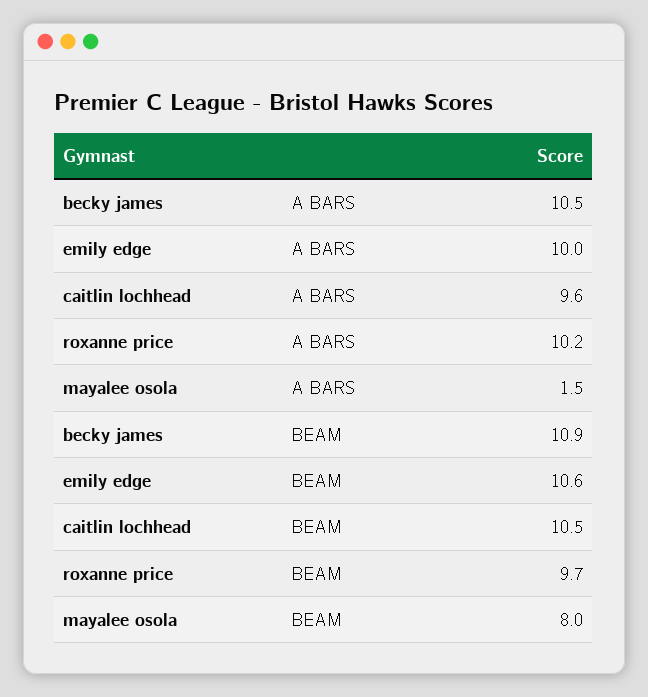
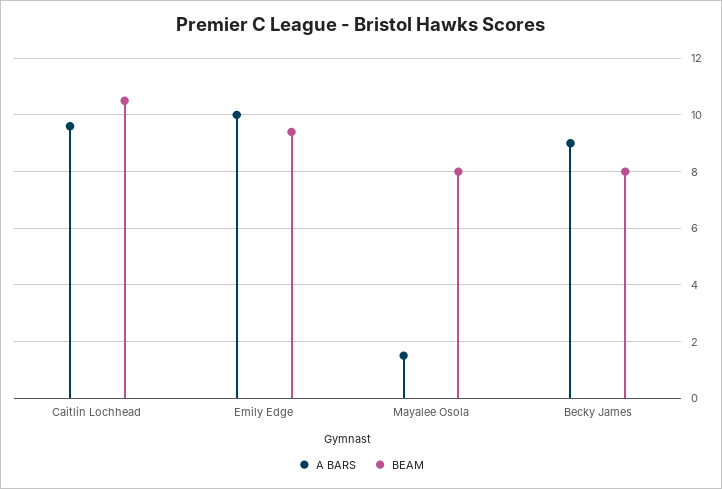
  {
    "A BARS": {
-     "becky james": 10.5,
+     "becky james": 9,
      "emily edge": 10,
      "caitlin lochhead": 9.6,
-     "roxanne price": 10.2,
      "mayalee osola": 1.5
    },
    "BEAM": {
-     "becky james": 10.9,
+     "becky james": 8,
-     "emily edge": 10.6,
+     "emily edge": 9.5,
      "caitlin lochhead": 10.5,
-     "roxanne price": 9.7,
      "mayalee osola": 8
    }
  }

